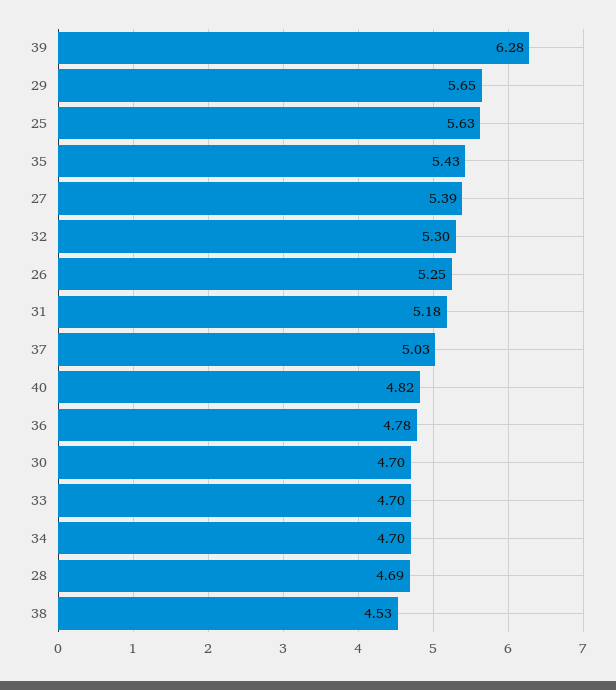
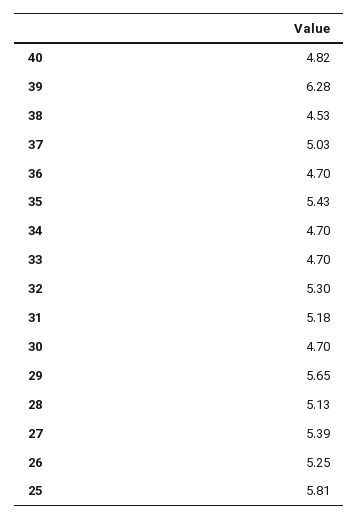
  {
    "39": 6.28,
    "29": 5.65,
-   "25": 5.63,
+   "25": 5.81,
    "35": 5.43,
    "27": 5.39,
    "32": 5.3,
    "26": 5.25,
    "31": 5.18,
    "37": 5.03,
    "40": 4.82,
-   "36": 4.78,
+   "36": 4.7,
    "30": 4.7,
    "33": 4.7,
    "34": 4.7,
-   "28": 4.69,
+   "28": 5.13,
    "38": 4.53
  }

